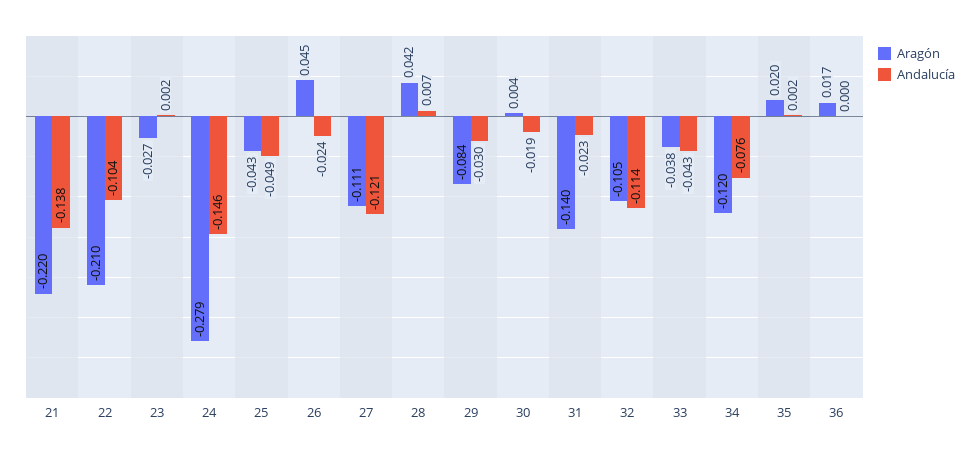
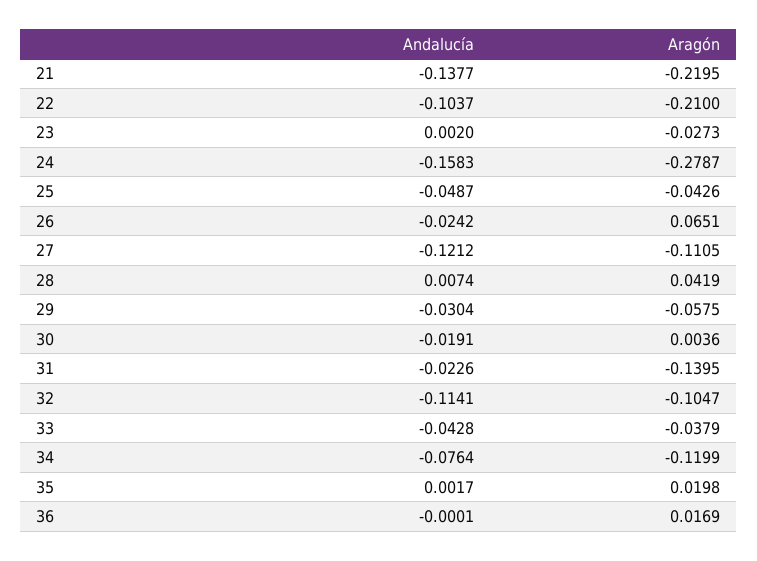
  {
    "Aragón": {
      "21": -0.2195,
      "22": -0.21,
      "23": -0.0273,
      "24": -0.2787,
      "25": -0.0426,
-     "26": 0.045,
+     "26": 0.0651,
      "27": -0.1105,
      "28": 0.0419,
-     "29": -0.084,
+     "29": -0.0575,
      "30": 0.0036,
      "31": -0.1395,
      "32": -0.1047,
      "33": -0.0379,
      "34": -0.1199,
      "35": 0.0198,
      "36": 0.0169
    },
    "Andalucía": {
      "21": -0.1377,
      "22": -0.1037,
      "23": 0.002,
-     "24": -0.146,
+     "24": -0.1583,
      "25": -0.0487,
      "26": -0.0242,
      "27": -0.1212,
      "28": 0.0074,
      "29": -0.0304,
      "30": -0.0191,
      "31": -0.0226,
      "32": -0.1141,
      "33": -0.0428,
      "34": -0.0764,
      "35": 0.0017,
      "36": -0.0001
    }
  }

